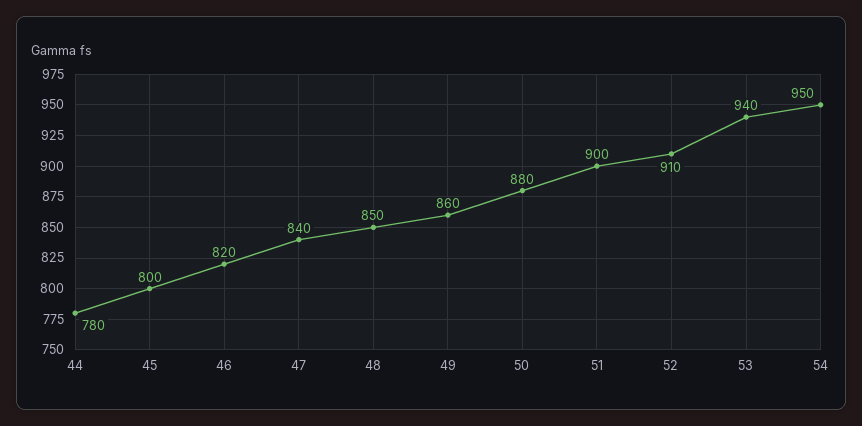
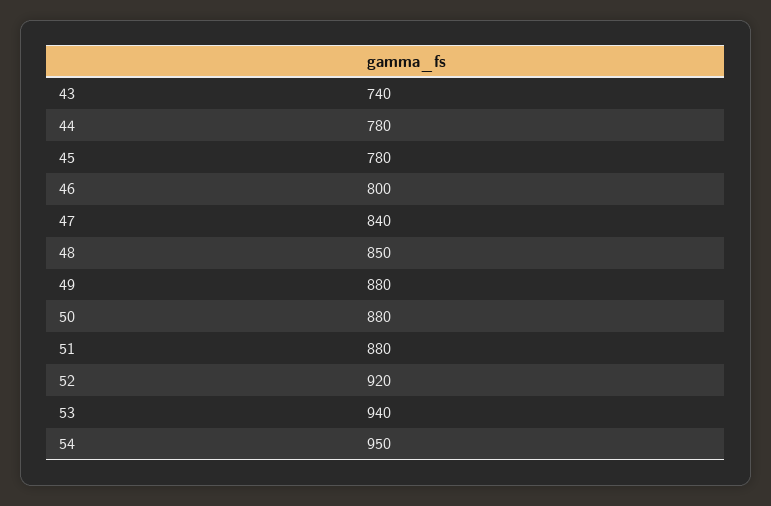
  {
    "44": 780,
-   "45": 800,
+   "45": 780,
-   "46": 820,
+   "46": 800,
    "47": 840,
    "48": 850,
-   "49": 860,
+   "49": 880,
    "50": 880,
-   "51": 900,
+   "51": 880,
-   "52": 910,
+   "52": 920,
    "53": 940,
-   "54": 950
+   "54": 950,
+   "43": 740
  }

